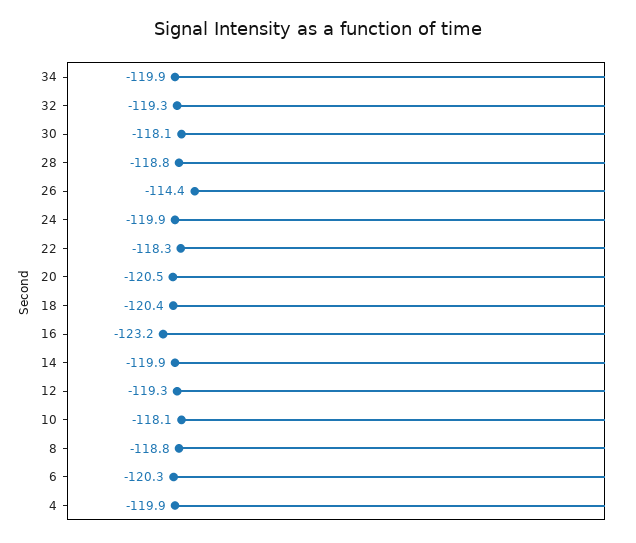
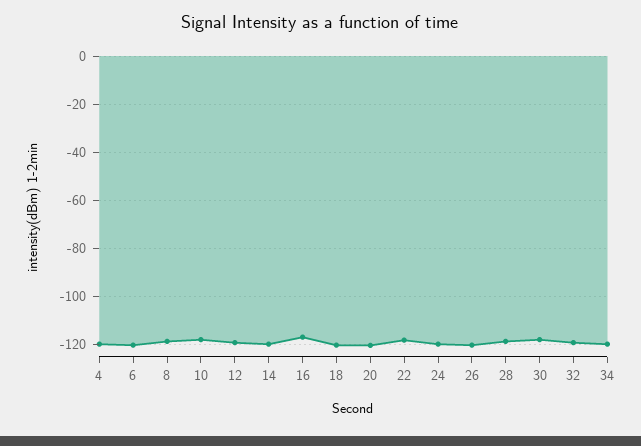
  {
    "34": -119.9,
    "32": -119.3,
    "30": -118.1,
    "28": -118.8,
-   "26": -114.4,
+   "26": -120,
    "24": -119.9,
    "22": -118.3,
    "20": -120.5,
    "18": -120.4,
-   "16": -123.2,
+   "16": -117.5,
    "14": -119.9,
    "12": -119.3,
    "10": -118.1,
    "8": -118.8,
    "6": -120.3,
    "4": -119.9
  }

